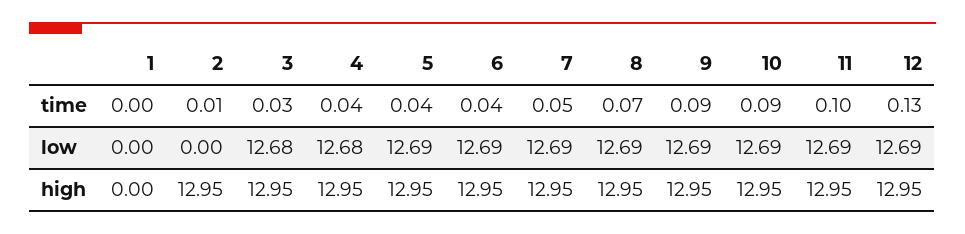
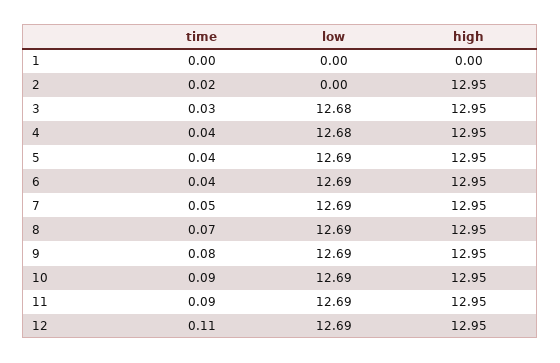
  {
    "1": {
      "time": 0,
      "low": 0,
      "high": 0
    },
    "2": {
-     "time": 0.01,
+     "time": 0.02,
      "low": 0,
      "high": 12.95
    },
    "3": {
      "time": 0.03,
      "low": 12.68,
      "high": 12.95
    },
    "4": {
      "time": 0.04,
      "low": 12.68,
      "high": 12.95
    },
    "5": {
      "time": 0.04,
      "low": 12.69,
      "high": 12.95
    },
    "6": {
      "time": 0.04,
      "low": 12.69,
      "high": 12.95
    },
    "7": {
      "time": 0.05,
      "low": 12.69,
      "high": 12.95
    },
    "8": {
      "time": 0.07,
      "low": 12.69,
      "high": 12.95
    },
    "9": {
-     "time": 0.09,
+     "time": 0.08,
      "low": 12.69,
      "high": 12.95
    },
    "10": {
      "time": 0.09,
      "low": 12.69,
      "high": 12.95
    },
    "11": {
-     "time": 0.1,
+     "time": 0.09,
      "low": 12.69,
      "high": 12.95
    },
    "12": {
-     "time": 0.13,
+     "time": 0.11,
      "low": 12.69,
      "high": 12.95
    }
  }

